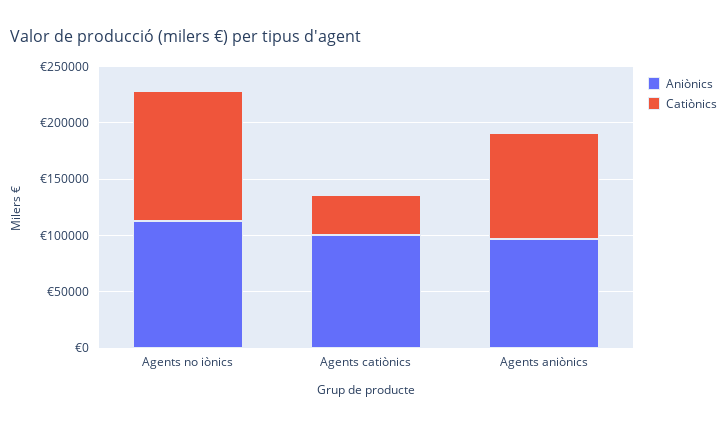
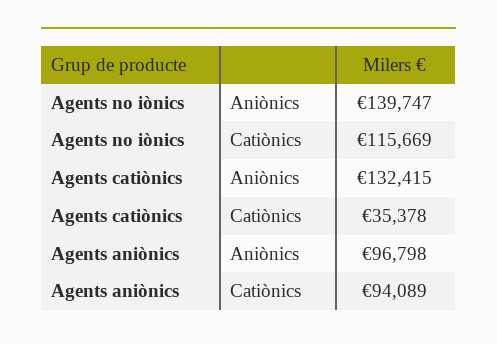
  {
    "Aniònics": {
-     "Agents no iònics": 110000,
+     "Agents no iònics": 139747,
-     "Agents catiònics": 100000,
+     "Agents catiònics": 132415,
      "Agents aniònics": 96798
    },
    "Catiònics": {
      "Agents no iònics": 115669,
      "Agents catiònics": 35378,
      "Agents aniònics": 94089
    }
  }

